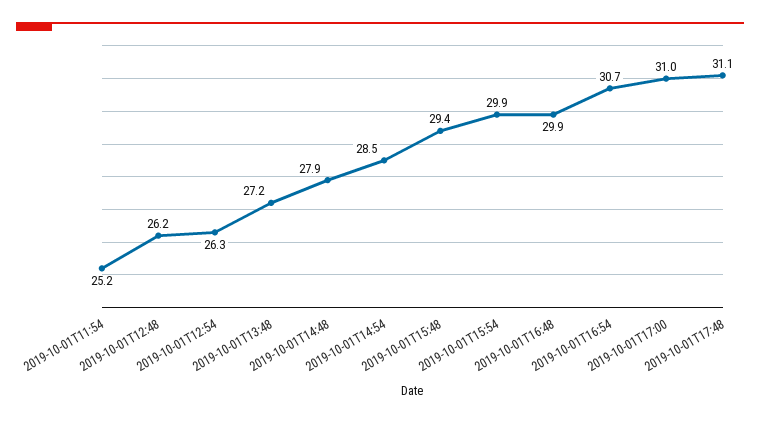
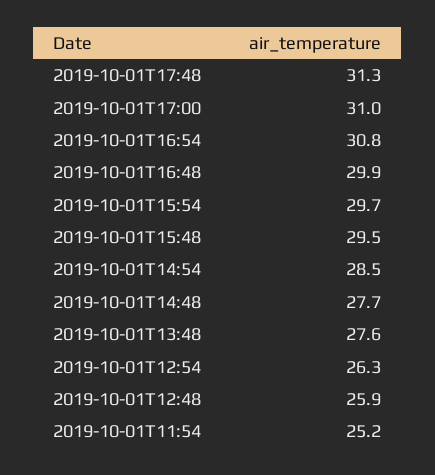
  {
    "2019-10-01T11:54": 25.2,
-   "2019-10-01T12:48": 26.2,
+   "2019-10-01T12:48": 25.9,
    "2019-10-01T12:54": 26.3,
-   "2019-10-01T13:48": 27.2,
+   "2019-10-01T13:48": 27.6,
-   "2019-10-01T14:48": 27.9,
+   "2019-10-01T14:48": 27.7,
    "2019-10-01T14:54": 28.5,
-   "2019-10-01T15:48": 29.4,
+   "2019-10-01T15:48": 29.5,
-   "2019-10-01T15:54": 29.9,
+   "2019-10-01T15:54": 29.7,
    "2019-10-01T16:48": 29.9,
-   "2019-10-01T16:54": 30.7,
+   "2019-10-01T16:54": 30.8,
    "2019-10-01T17:00": 31,
-   "2019-10-01T17:48": 31.1
+   "2019-10-01T17:48": 31.3
  }

